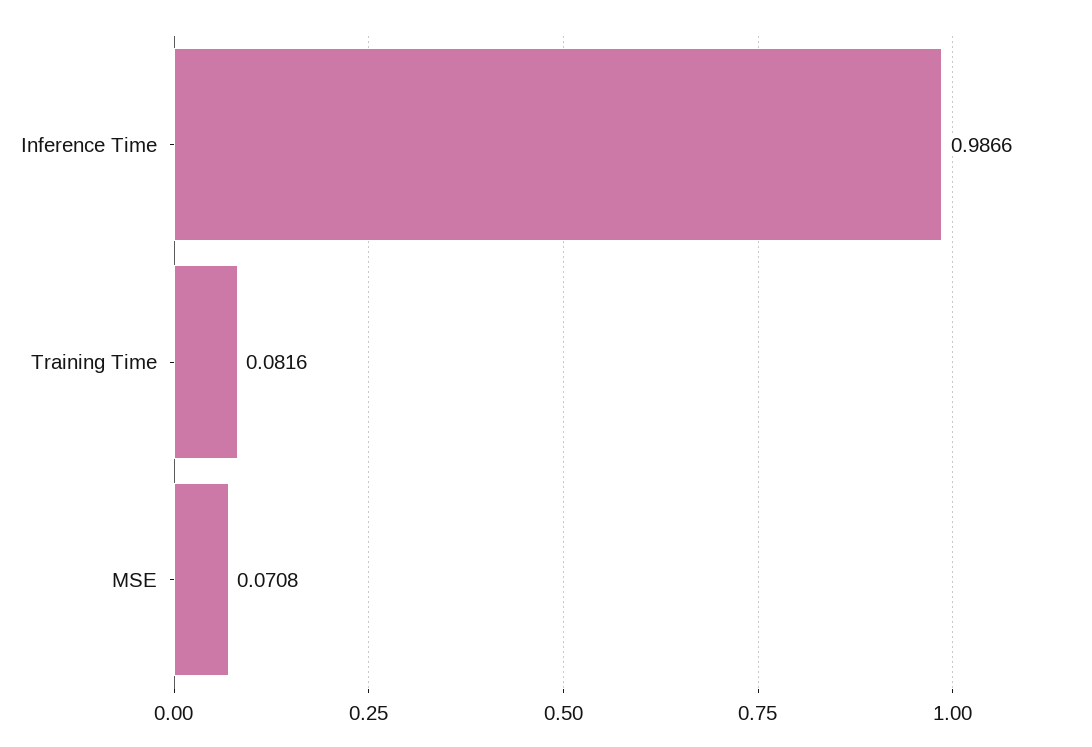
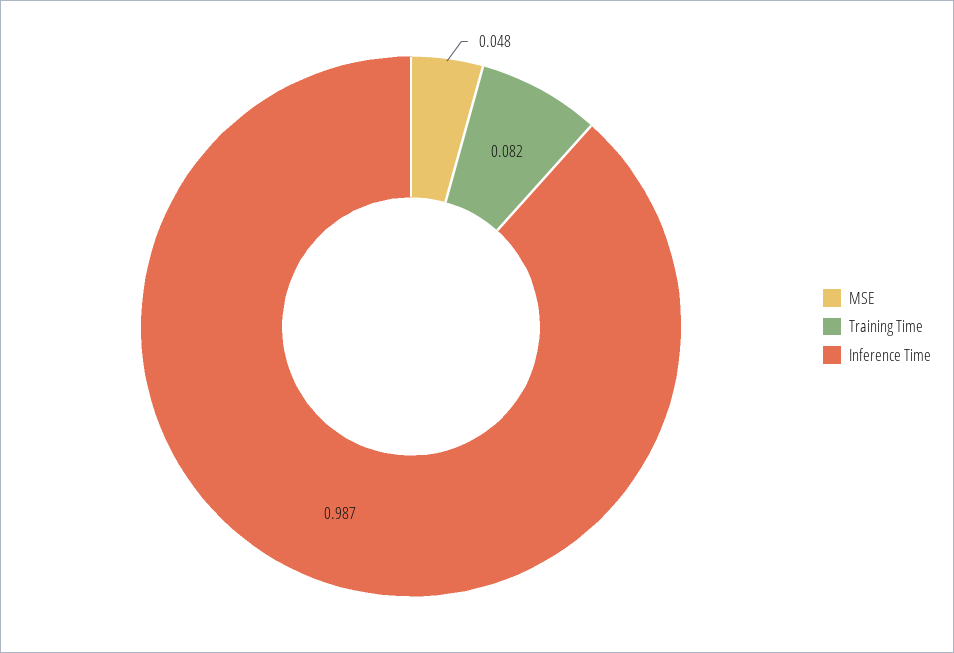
  {
    "Inference Time": 0.9866,
    "Training Time": 0.0816,
-   "MSE": 0.0708
+   "MSE": 0.048
  }

